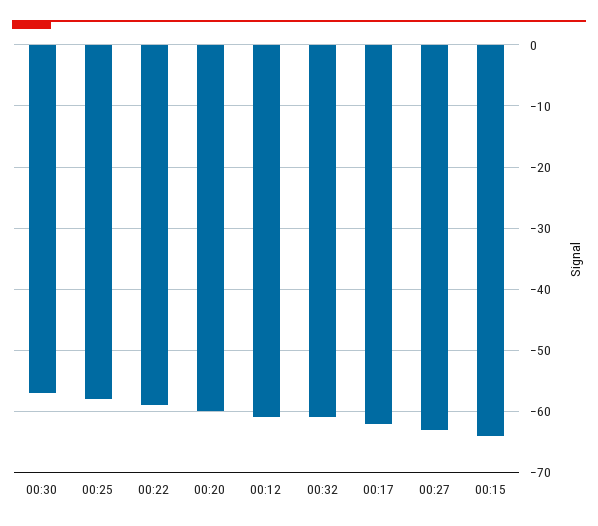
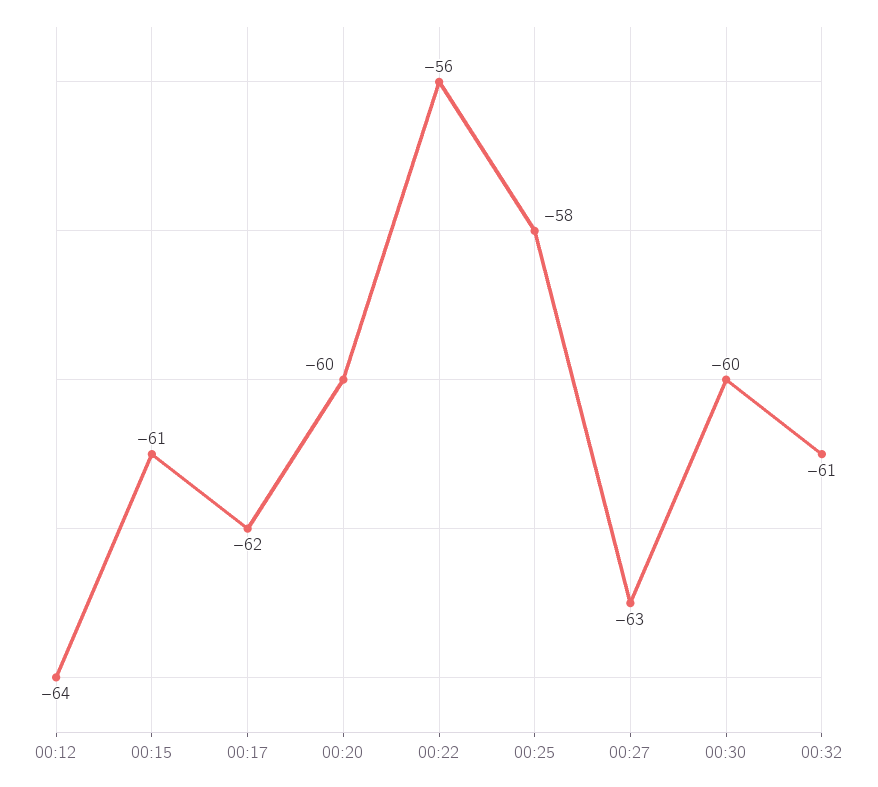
  {
-   "00:30": -57,
+   "00:30": -60,
    "00:25": -58,
-   "00:22": -59,
+   "00:22": -56,
    "00:20": -60,
-   "00:12": -61,
+   "00:12": -64,
    "00:32": -61,
    "00:17": -62,
    "00:27": -63,
-   "00:15": -64
+   "00:15": -61
  }

